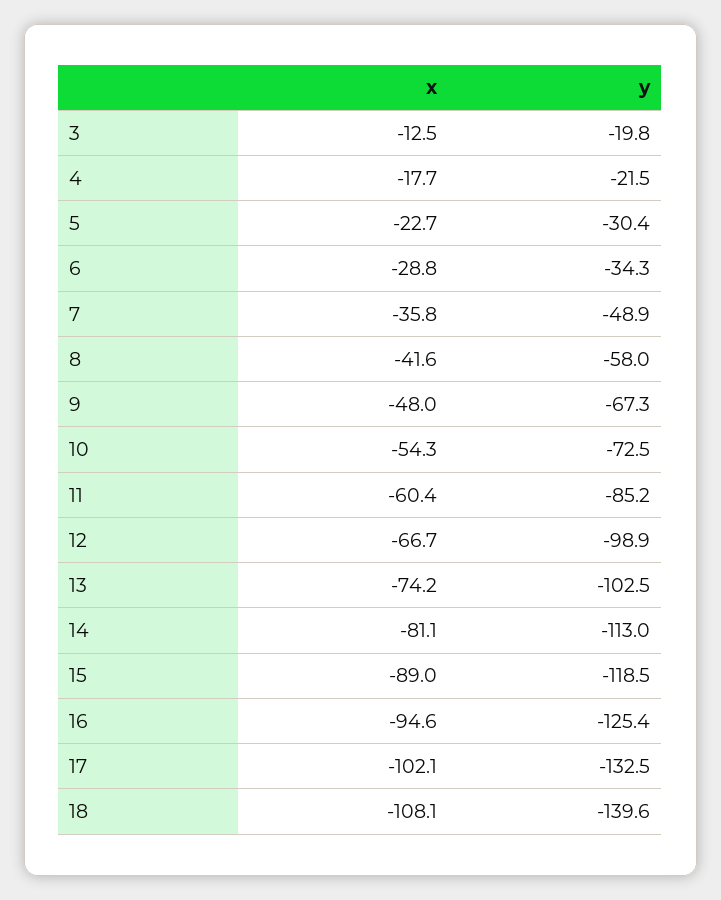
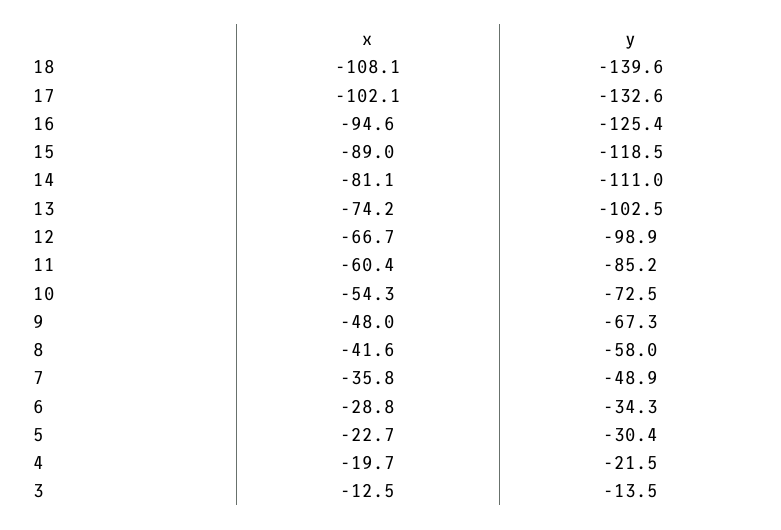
  {
    "x": {
      "3": -12.5,
-     "4": -17.7,
+     "4": -19.7,
      "5": -22.7,
      "6": -28.8,
      "7": -35.8,
      "8": -41.6,
      "9": -48,
      "10": -54.3,
      "11": -60.4,
      "12": -66.7,
      "13": -74.2,
      "14": -81.1,
      "15": -89,
      "16": -94.6,
      "17": -102.1,
      "18": -108.1
    },
    "y": {
-     "3": -19.8,
+     "3": -13.5,
      "4": -21.5,
      "5": -30.4,
      "6": -34.3,
      "7": -48.9,
      "8": -58,
      "9": -67.3,
      "10": -72.5,
      "11": -85.2,
      "12": -98.9,
      "13": -102.5,
-     "14": -113,
+     "14": -111,
      "15": -118.5,
      "16": -125.4,
-     "17": -132.5,
+     "17": -132.6,
      "18": -139.6
    }
  }

